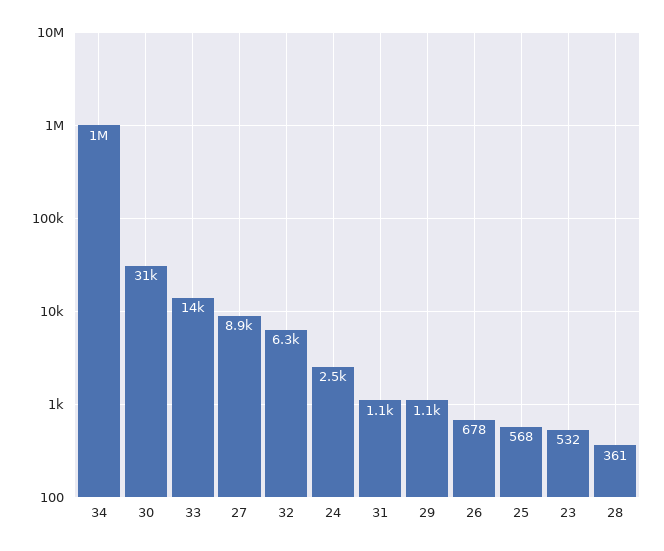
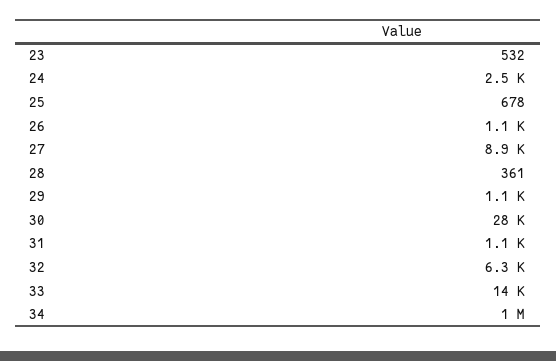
  {
    "34": 1000000,
-   "30": 31000,
+   "30": 28000,
    "33": 14000,
    "27": 8900,
    "32": 6300,
    "24": 2500,
    "31": 1100,
    "29": 1100,
-   "26": 678,
+   "26": 1100,
-   "25": 568,
+   "25": 678,
    "23": 532,
    "28": 361
  }

